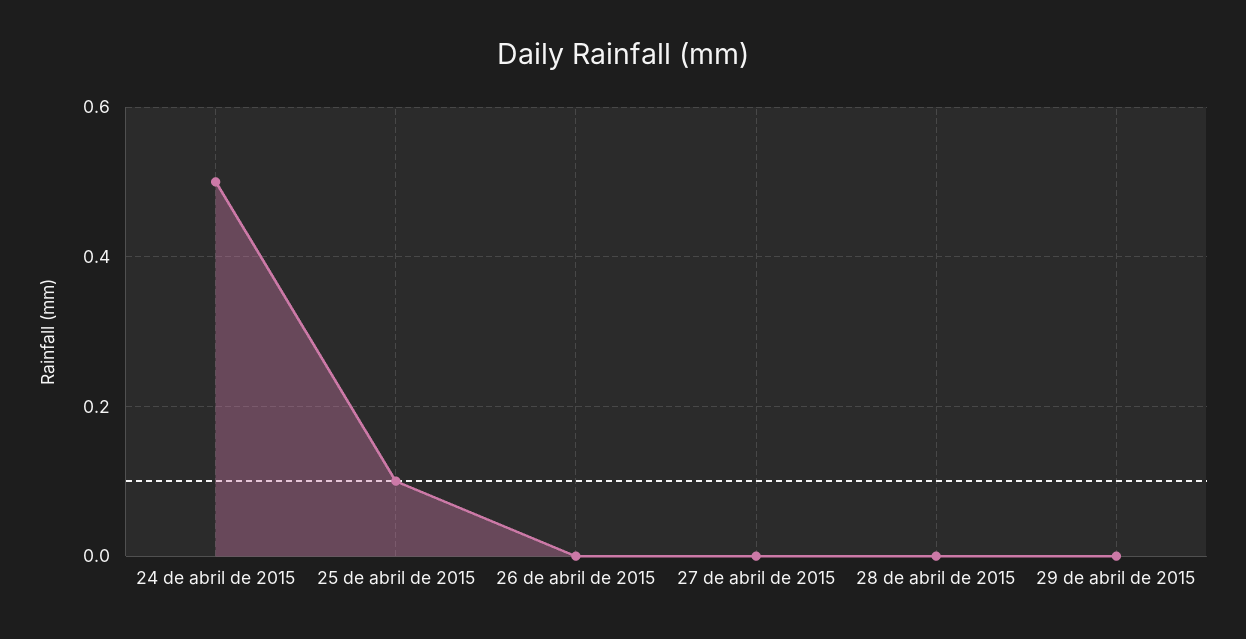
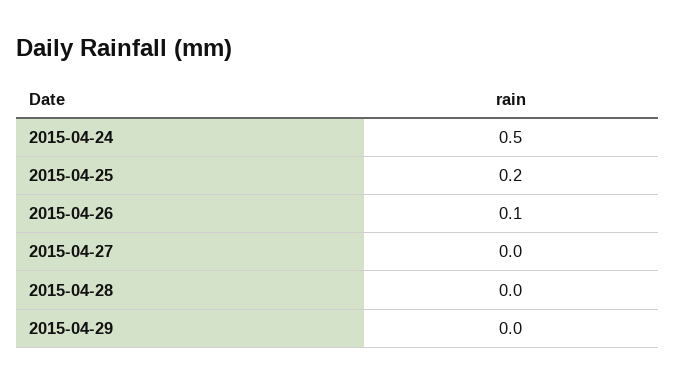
  {
    "24 de abril de 2015": 0.5,
-   "25 de abril de 2015": 0.1,
+   "25 de abril de 2015": 0.2,
-   "26 de abril de 2015": 0,
+   "26 de abril de 2015": 0.1,
    "27 de abril de 2015": 0,
    "28 de abril de 2015": 0,
    "29 de abril de 2015": 0
  }

